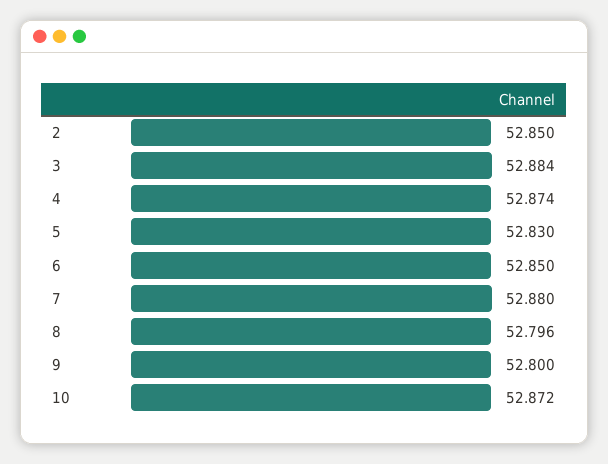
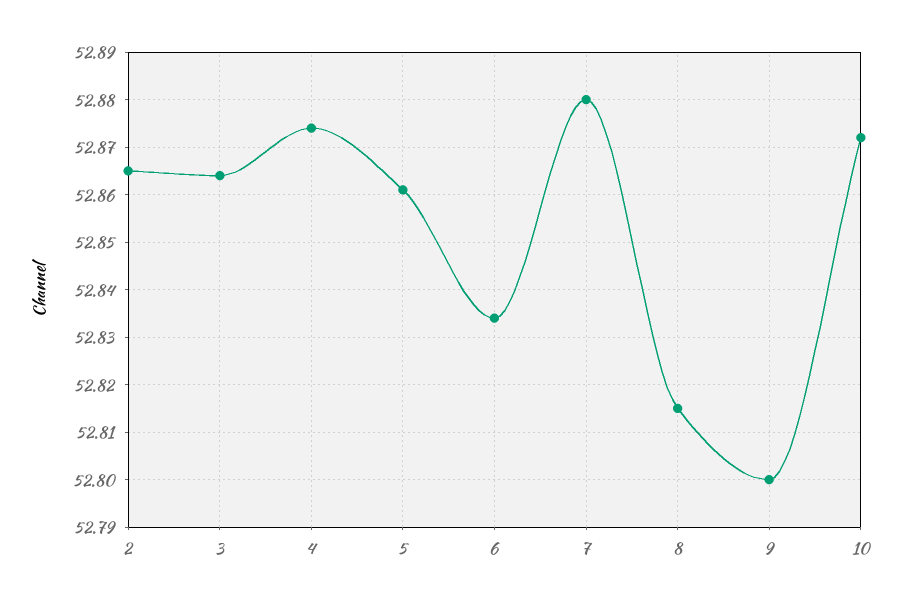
  {
-   "2": 52.85,
+   "2": 52.865,
-   "3": 52.884,
+   "3": 52.865,
    "4": 52.874,
-   "5": 52.83,
+   "5": 52.86,
-   "6": 52.85,
+   "6": 52.835,
    "7": 52.88,
-   "8": 52.796,
+   "8": 52.815,
    "9": 52.8,
    "10": 52.872
  }

